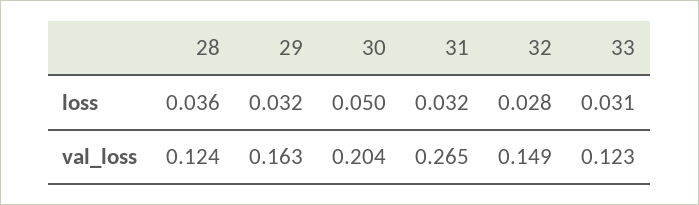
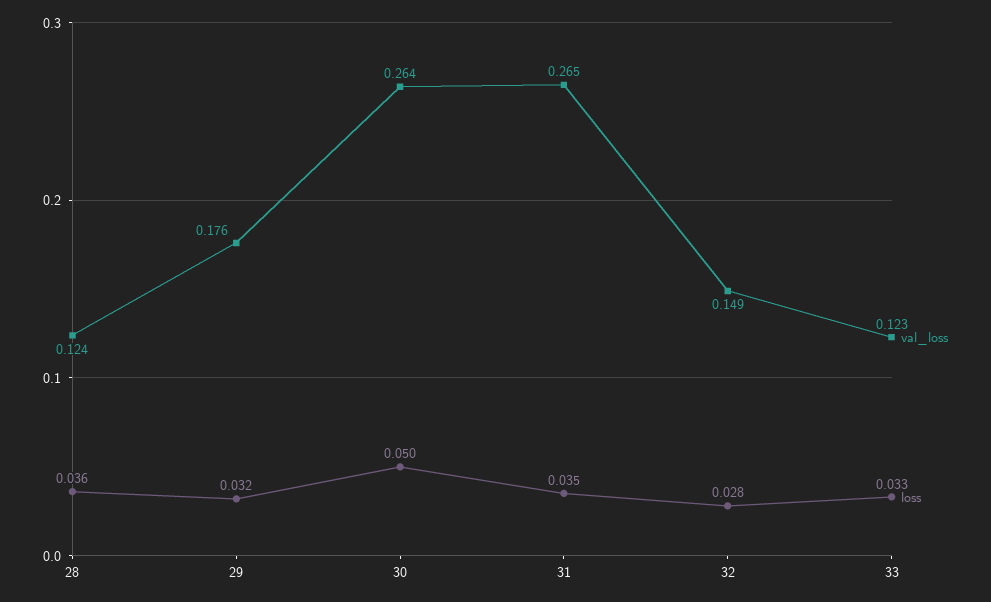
  {
    "loss": {
      "28": 0.036,
      "29": 0.032,
      "30": 0.05,
-     "31": 0.032,
+     "31": 0.035,
      "32": 0.028,
-     "33": 0.031
+     "33": 0.033
    },
    "val_loss": {
      "28": 0.124,
-     "29": 0.163,
+     "29": 0.176,
-     "30": 0.204,
+     "30": 0.264,
      "31": 0.265,
      "32": 0.149,
      "33": 0.123
    }
  }

